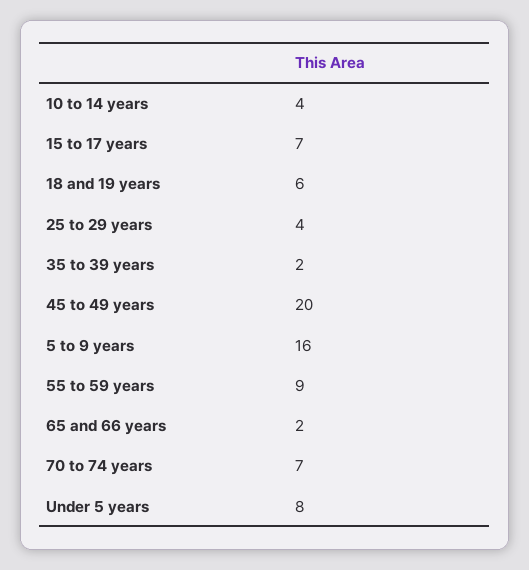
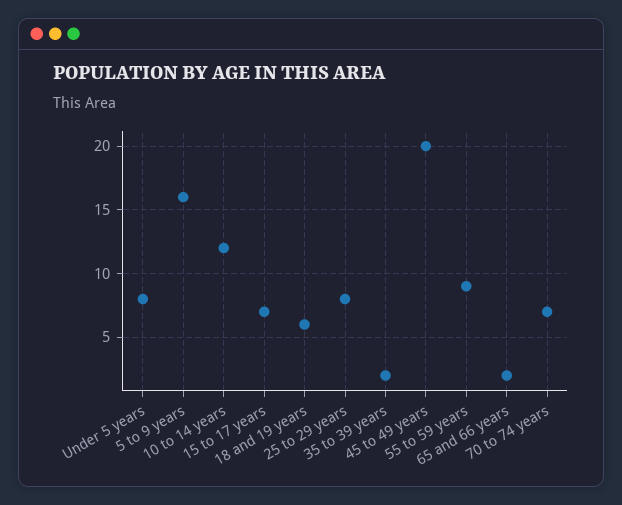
  {
-   "10 to 14 years": 4,
+   "10 to 14 years": 12,
    "15 to 17 years": 7,
    "18 and 19 years": 6,
-   "25 to 29 years": 4,
+   "25 to 29 years": 8,
    "35 to 39 years": 2,
    "45 to 49 years": 20,
    "5 to 9 years": 16,
    "55 to 59 years": 9,
    "65 and 66 years": 2,
    "70 to 74 years": 7,
    "Under 5 years": 8
  }

